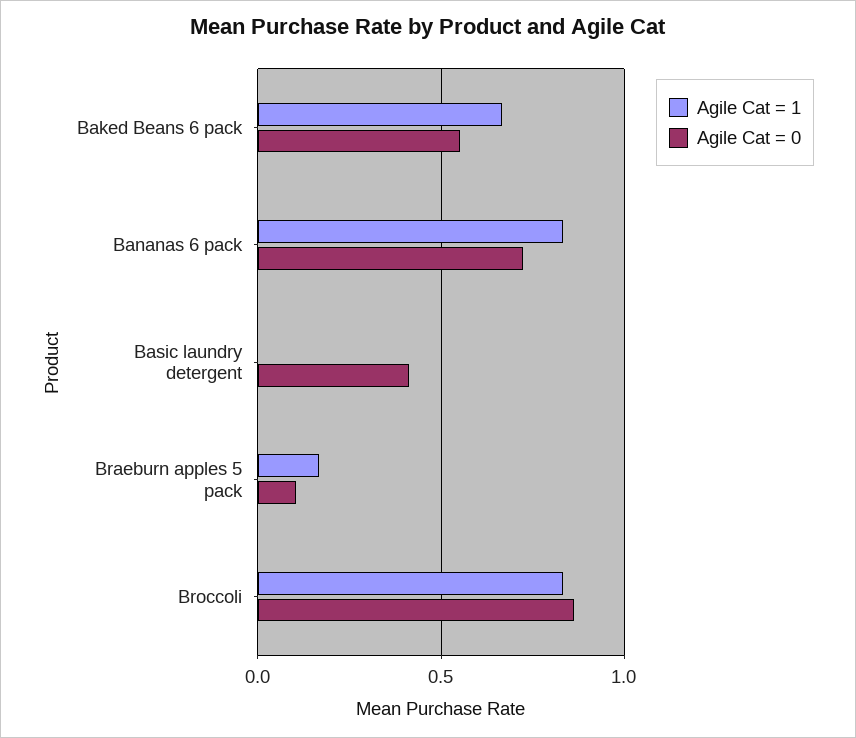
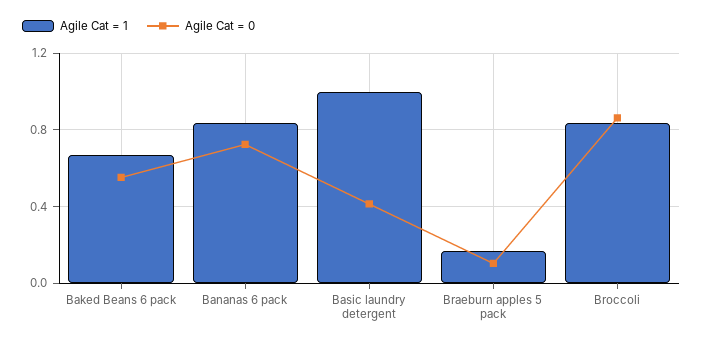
  {
    "Agile Cat = 1": {
      "Baked Beans 6 pack": 0.65,
      "Bananas 6 pack": 0.85,
-     "Basic laundry detergent": 0,
+     "Basic laundry detergent": 1,
      "Braeburn apples 5 pack": 0.15,
      "Broccoli": 0.85
    },
    "Agile Cat = 0": {
      "Baked Beans 6 pack": 0.55,
      "Bananas 6 pack": 0.7,
      "Basic laundry detergent": 0.4,
      "Braeburn apples 5 pack": 0.1,
      "Broccoli": 0.85
    }
  }

